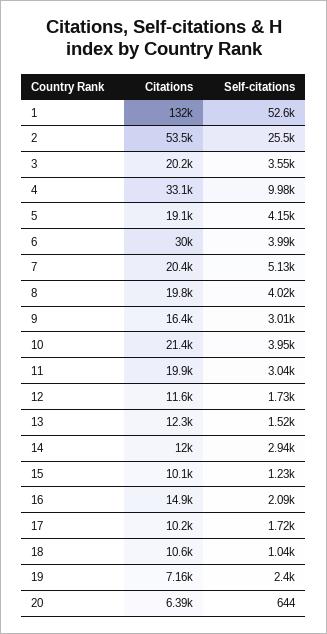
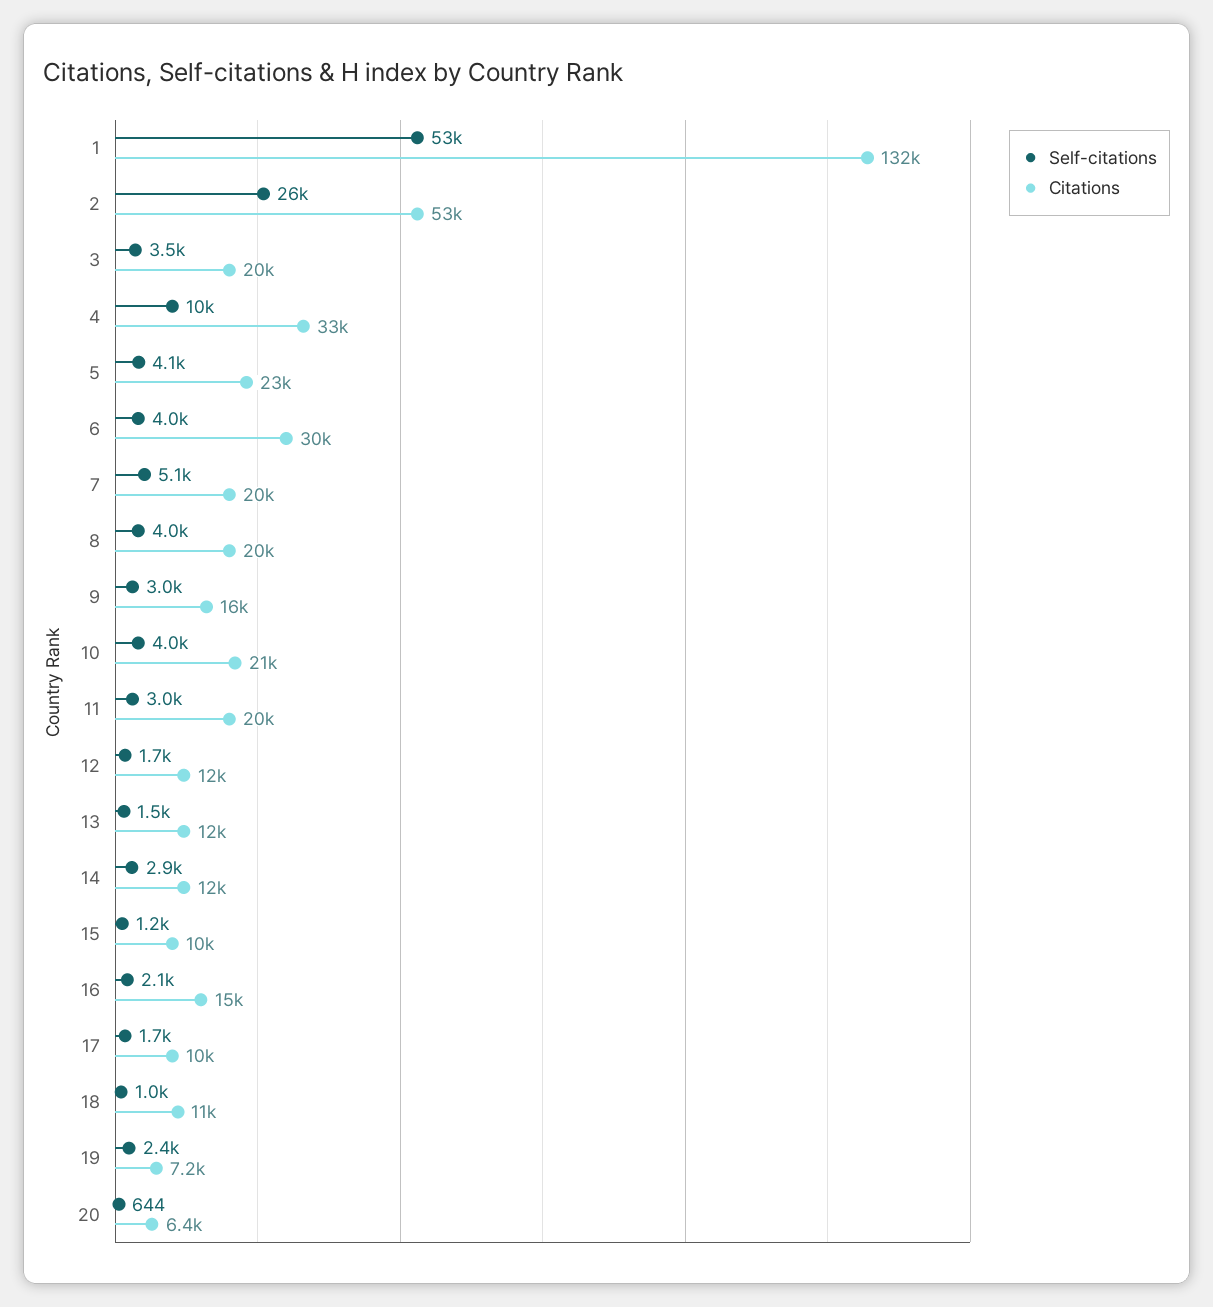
  {
    "Citations": {
      "1": 132000,
      "2": 53500,
      "3": 20200,
      "4": 33100,
-     "5": 19100,
+     "5": 23000,
      "6": 30000,
      "7": 20400,
      "8": 19800,
      "9": 16400,
      "10": 21400,
      "11": 19900,
      "12": 11600,
      "13": 12300,
      "14": 12000,
      "15": 10100,
      "16": 14900,
      "17": 10200,
      "18": 10600,
      "19": 7160,
      "20": 6390
    },
    "Self-citations": {
      "1": 52600,
      "2": 25500,
      "3": 3550,
      "4": 9980,
      "5": 4150,
      "6": 3990,
      "7": 5130,
      "8": 4020,
      "9": 3010,
      "10": 3950,
      "11": 3040,
      "12": 1730,
      "13": 1520,
      "14": 2940,
      "15": 1230,
      "16": 2090,
      "17": 1720,
      "18": 1040,
      "19": 2400,
      "20": 644
    }
  }

